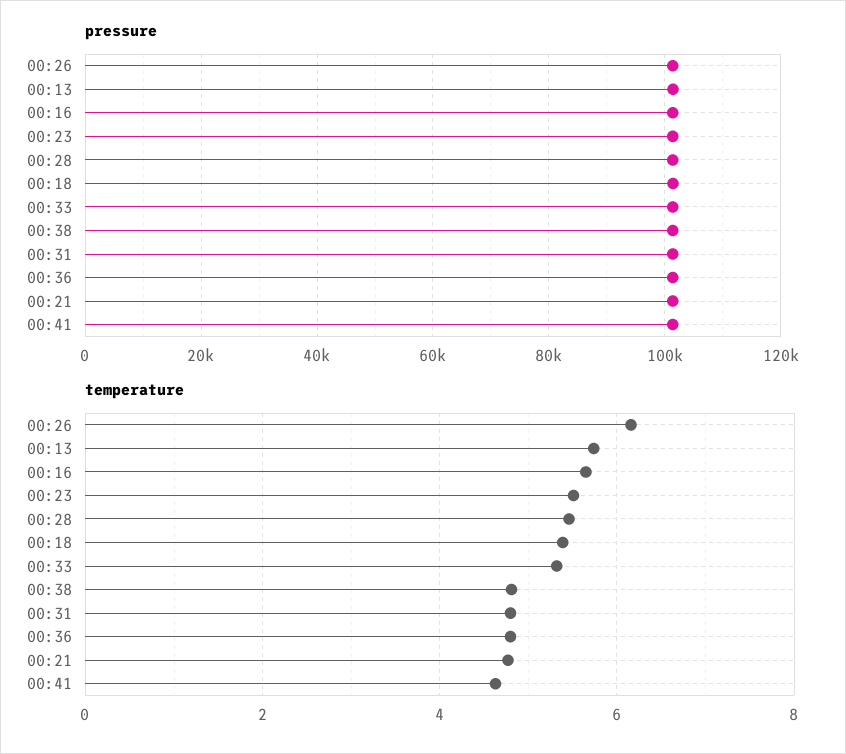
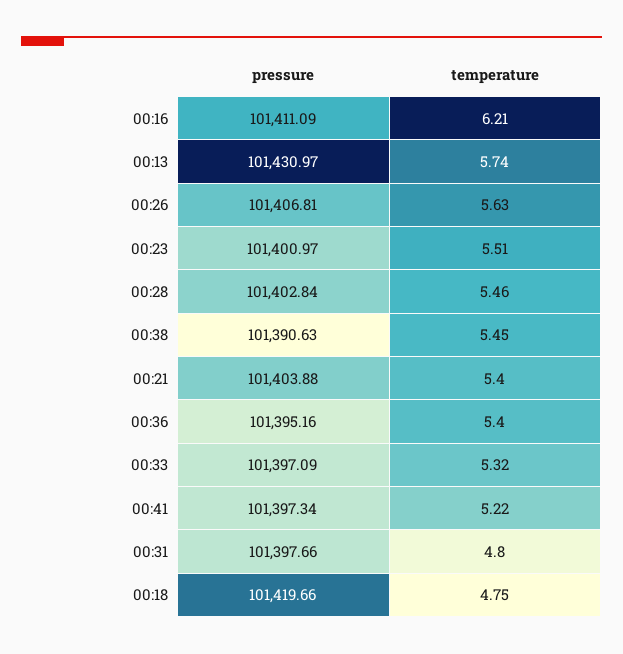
  {
    "pressure": {
      "00:26": 101406.81,
      "00:13": 101430.97,
      "00:16": 101411.09,
      "00:23": 101400.97,
      "00:28": 101402.84,
      "00:18": 101419.66,
      "00:33": 101397.09,
      "00:38": 101390.63,
      "00:31": 101397.66,
      "00:36": 101395.16,
      "00:21": 101403.88,
      "00:41": 101397.34
    },
    "temperature": {
-     "00:26": 6.2,
+     "00:26": 5.63,
      "00:13": 5.74,
-     "00:16": 5.6,
+     "00:16": 6.21,
      "00:23": 5.51,
      "00:28": 5.46,
-     "00:18": 5.4,
+     "00:18": 4.75,
      "00:33": 5.32,
-     "00:38": 4.8,
+     "00:38": 5.45,
      "00:31": 4.8,
-     "00:36": 4.8,
+     "00:36": 5.4,
-     "00:21": 4.8,
+     "00:21": 5.4,
-     "00:41": 4.6
+     "00:41": 5.22
    }
  }

